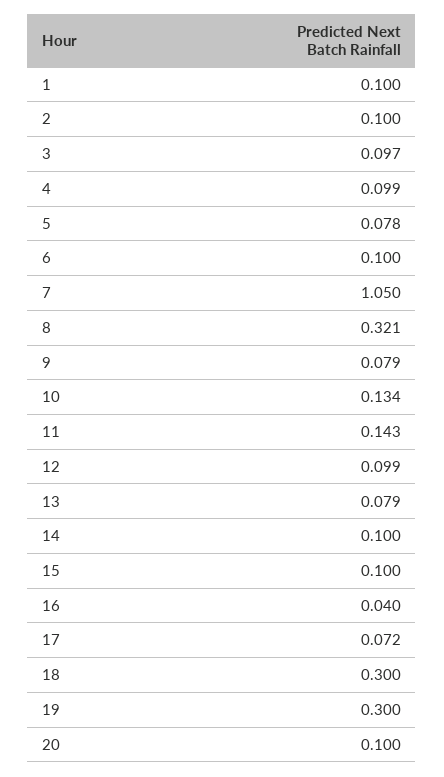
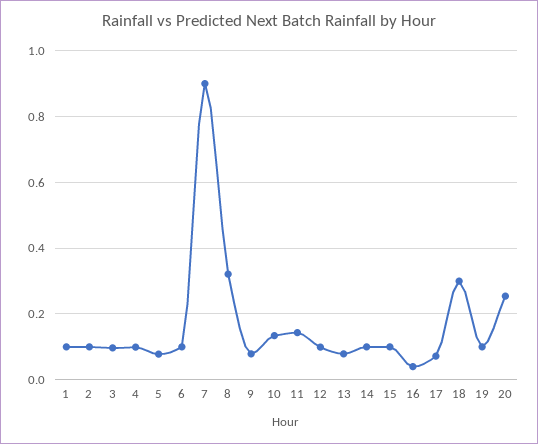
  {
    "1": 0.1,
    "2": 0.1,
    "3": 0.097,
    "4": 0.099,
    "5": 0.078,
    "6": 0.1,
-   "7": 1.05,
+   "7": 0.9,
    "8": 0.321,
    "9": 0.079,
    "10": 0.134,
    "11": 0.143,
    "12": 0.099,
    "13": 0.079,
    "14": 0.1,
    "15": 0.1,
    "16": 0.04,
    "17": 0.072,
    "18": 0.3,
-   "19": 0.3,
+   "19": 0.1,
-   "20": 0.1
+   "20": 0.26
  }

